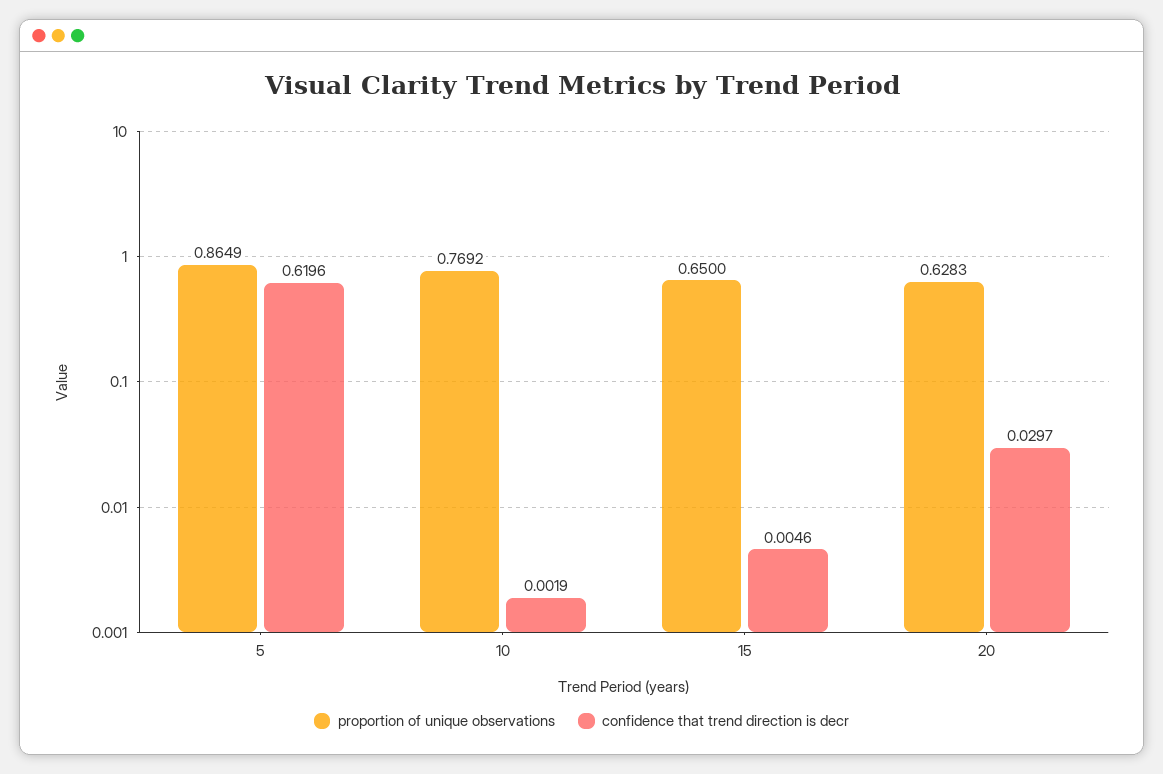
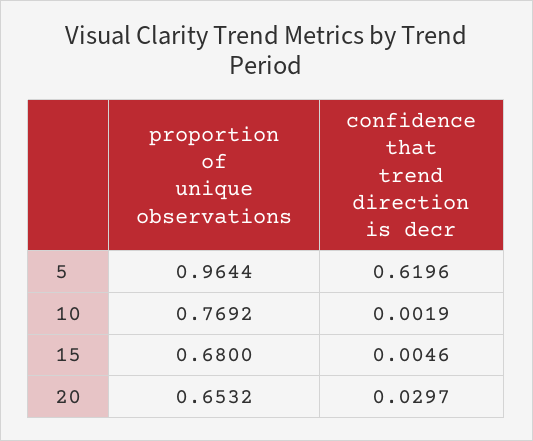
  {
    "proportion of unique observations": {
-     "5": 0.8649,
+     "5": 0.9644,
      "10": 0.7692,
-     "15": 0.65,
+     "15": 0.68,
-     "20": 0.6283
+     "20": 0.6532
    },
    "confidence that trend direction is decr": {
      "5": 0.6196,
      "10": 0.0019,
      "15": 0.0046,
      "20": 0.0297
    }
  }

